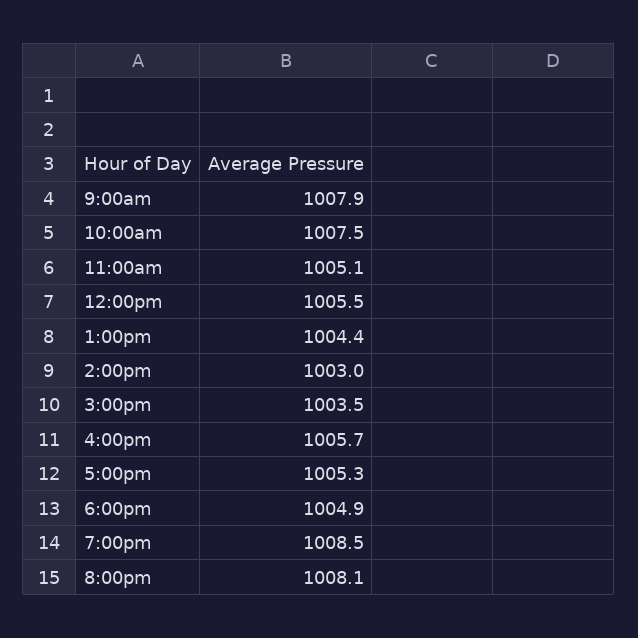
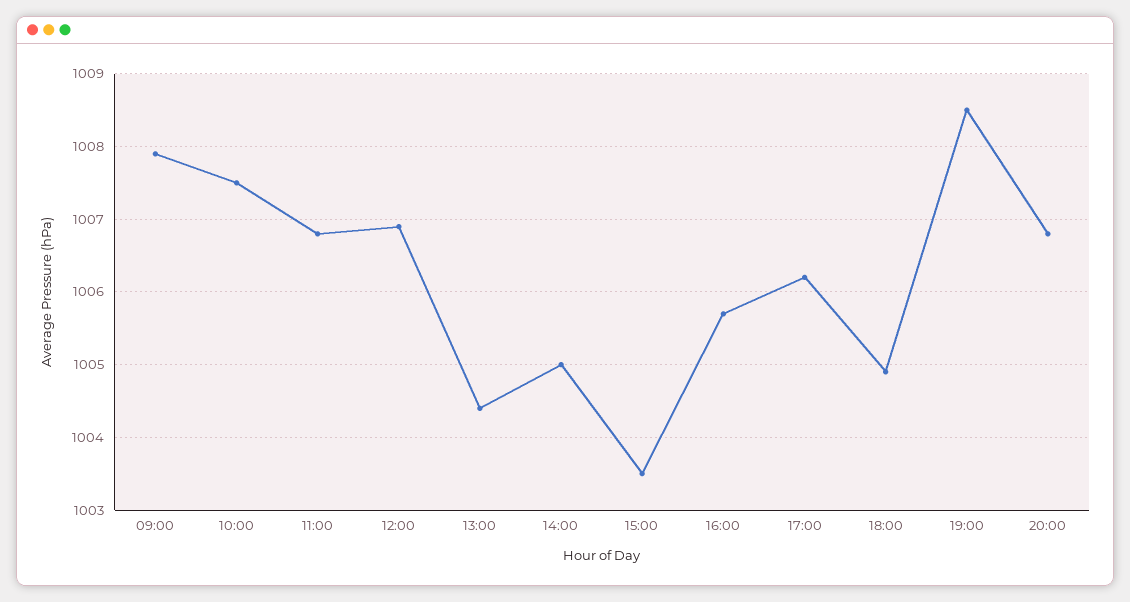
  {
    "9:00am": 1007.9,
    "10:00am": 1007.5,
-   "11:00am": 1005.1,
+   "11:00am": 1006.8,
-   "12:00pm": 1005.5,
+   "12:00pm": 1006.9,
    "1:00pm": 1004.4,
-   "2:00pm": 1003,
+   "2:00pm": 1005,
    "3:00pm": 1003.5,
    "4:00pm": 1005.7,
-   "5:00pm": 1005.3,
+   "5:00pm": 1006.2,
    "6:00pm": 1004.9,
    "7:00pm": 1008.5,
-   "8:00pm": 1008.1
+   "8:00pm": 1006.8
  }

